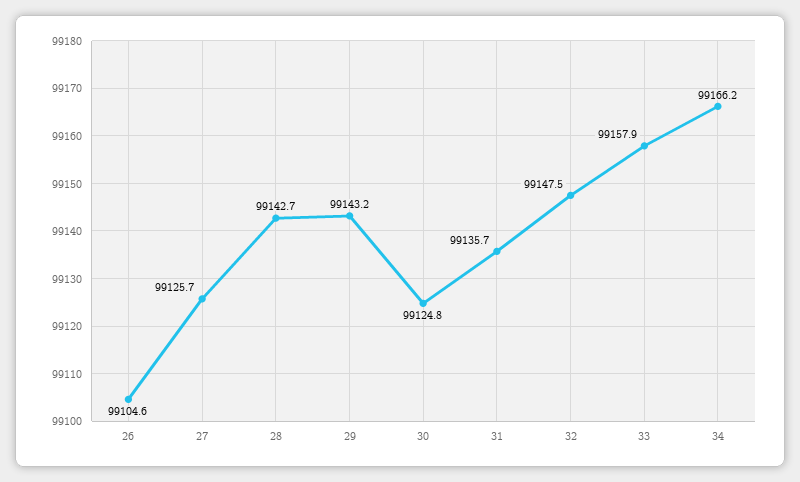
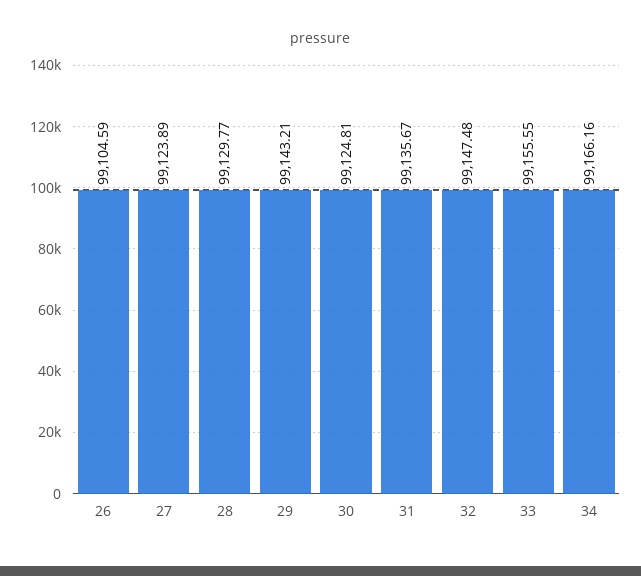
  {
    "26": 99104.59,
-   "27": 99125.7,
+   "27": 99123.89,
-   "28": 99142.7,
+   "28": 99129.77,
    "29": 99143.21,
    "30": 99124.81,
    "31": 99135.67,
    "32": 99147.48,
-   "33": 99157.9,
+   "33": 99155.55,
    "34": 99166.16
  }

